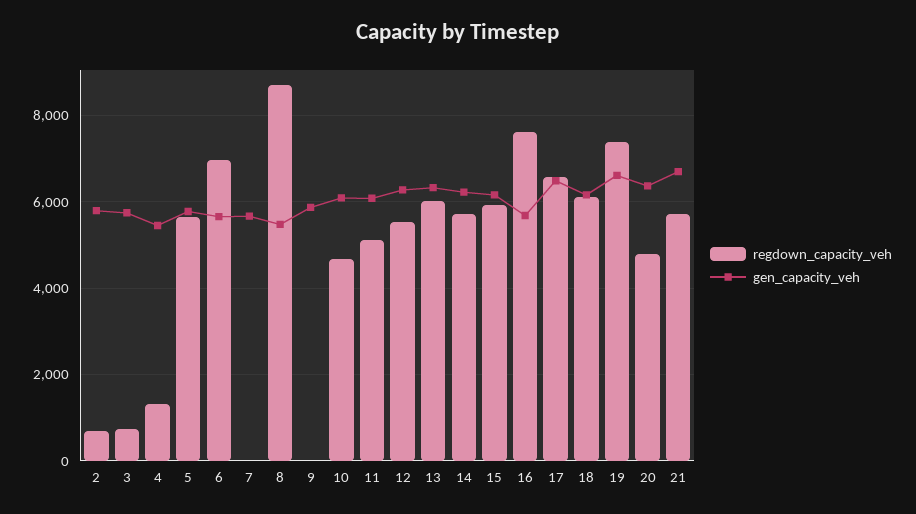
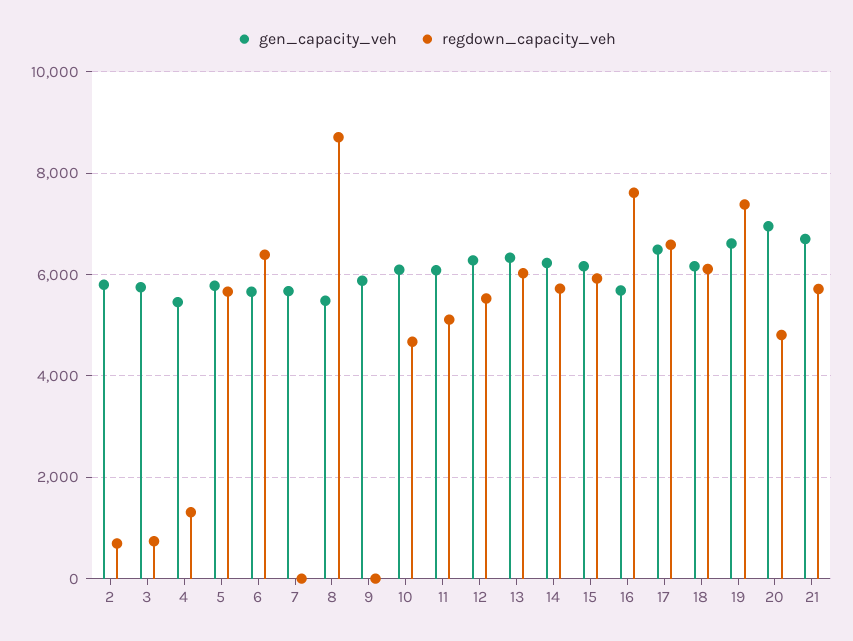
  {
    "regdown_capacity_veh": {
      "2": 600,
      "3": 800,
      "4": 1400,
      "5": 5600,
-     "6": 7000,
+     "6": 6400,
      "7": 0,
      "8": 8800,
      "9": 0,
      "10": 4600,
      "11": 5200,
      "12": 5600,
      "13": 6000,
      "14": 5800,
      "15": 6000,
      "16": 7600,
      "17": 6600,
      "18": 6200,
      "19": 7400,
      "20": 4800,
      "21": 5800
    },
    "gen_capacity_veh": {
      "2": 5800,
      "3": 5800,
      "4": 5400,
      "5": 5800,
      "6": 5600,
      "7": 5600,
      "8": 5400,
      "9": 5800,
      "10": 6000,
      "11": 6000,
      "12": 6200,
      "13": 6400,
      "14": 6200,
      "15": 6200,
      "16": 5600,
      "17": 6400,
      "18": 6200,
      "19": 6600,
-     "20": 6400,
+     "20": 7000,
      "21": 6800
    }
  }

